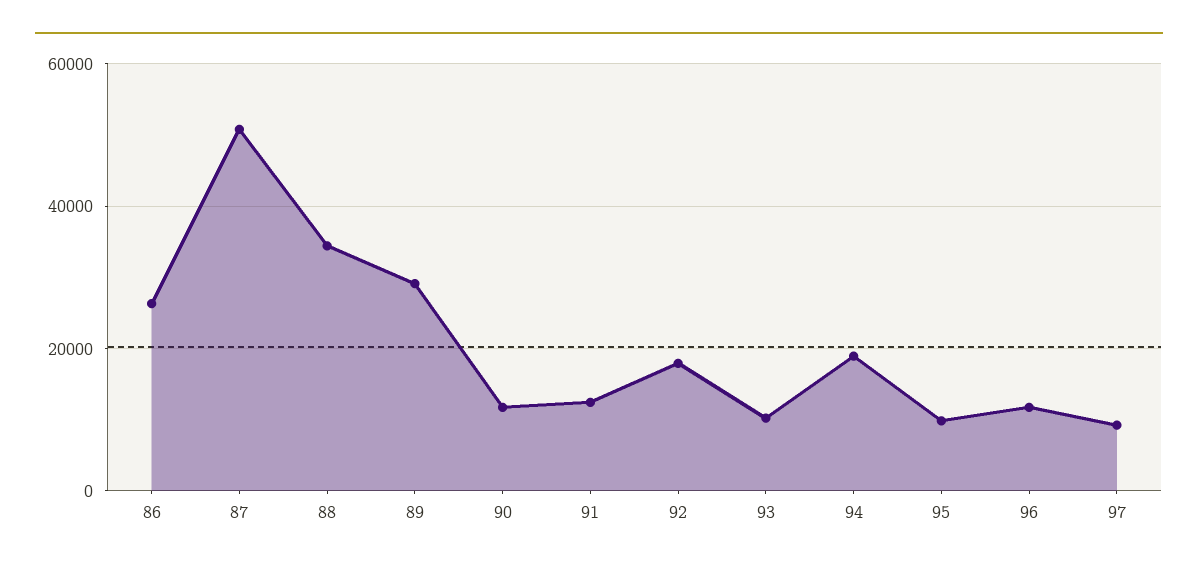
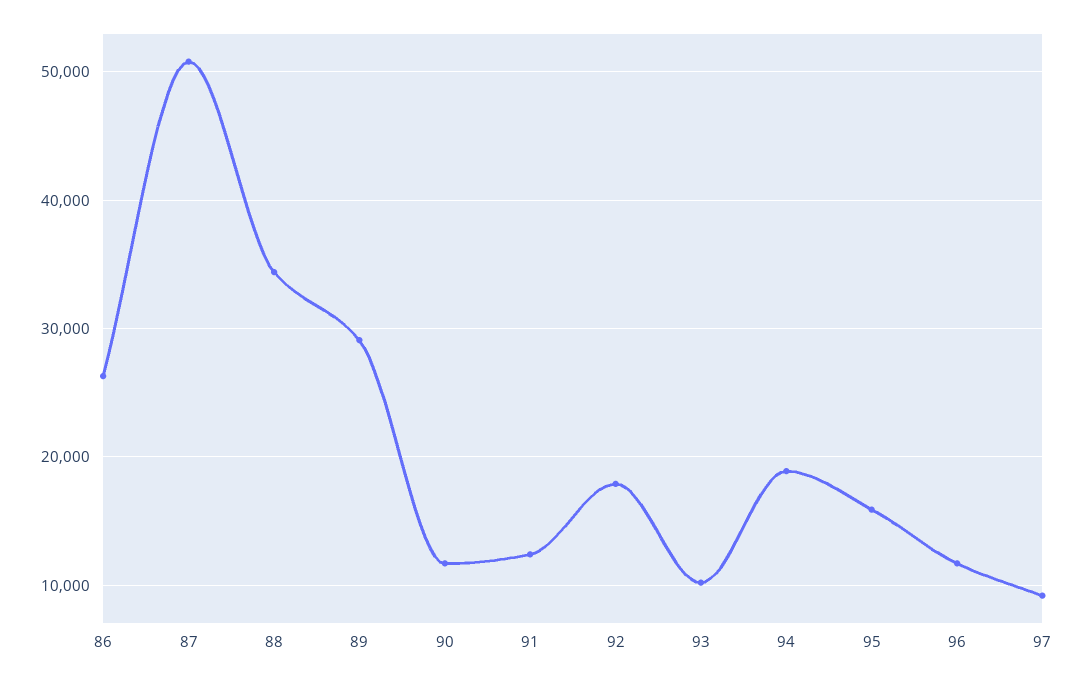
  {
    "86": 26000,
    "87": 51000,
    "88": 34000,
    "89": 29000,
    "90": 12000,
    "91": 12000,
    "92": 18000,
    "93": 10000,
    "94": 19000,
-   "95": 10000,
+   "95": 16000,
    "96": 12000,
    "97": 9000
  }

